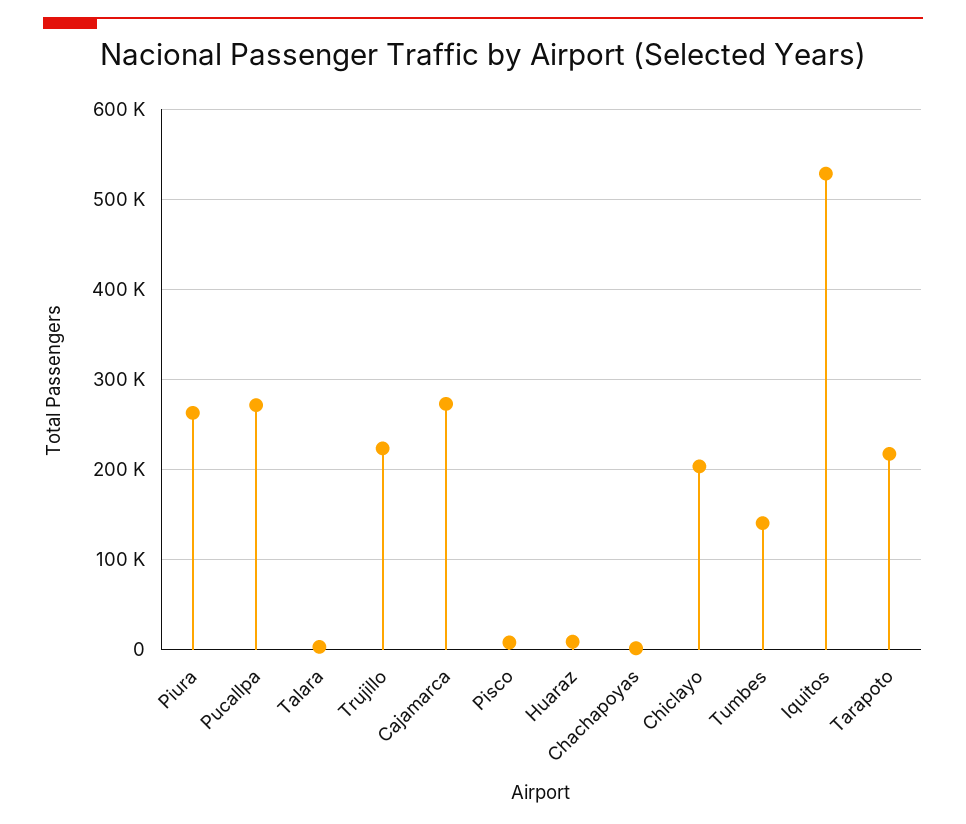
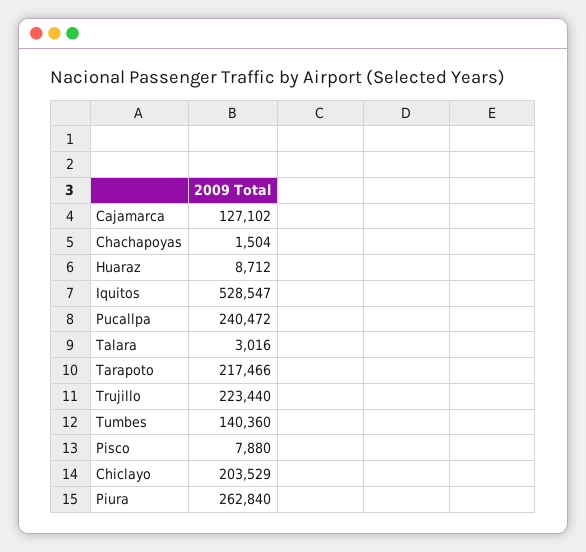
  {
    "Piura": 262840,
-   "Pucallpa": 270000,
+   "Pucallpa": 240472,
    "Talara": 3016,
    "Trujillo": 223440,
-   "Cajamarca": 270000,
+   "Cajamarca": 127102,
    "Pisco": 7880,
    "Huaraz": 8712,
    "Chachapoyas": 1504,
    "Chiclayo": 203529,
    "Tumbes": 140360,
    "Iquitos": 528547,
    "Tarapoto": 217466
  }

